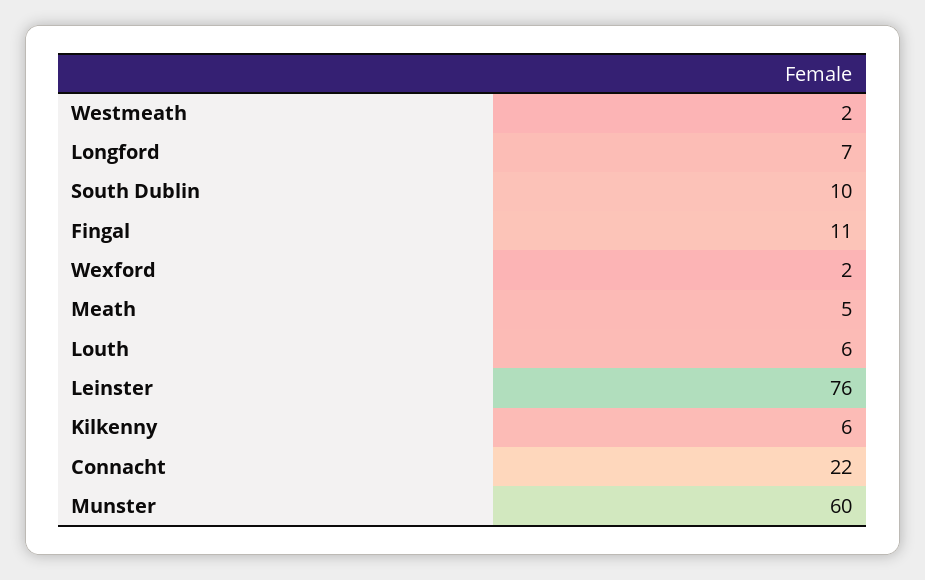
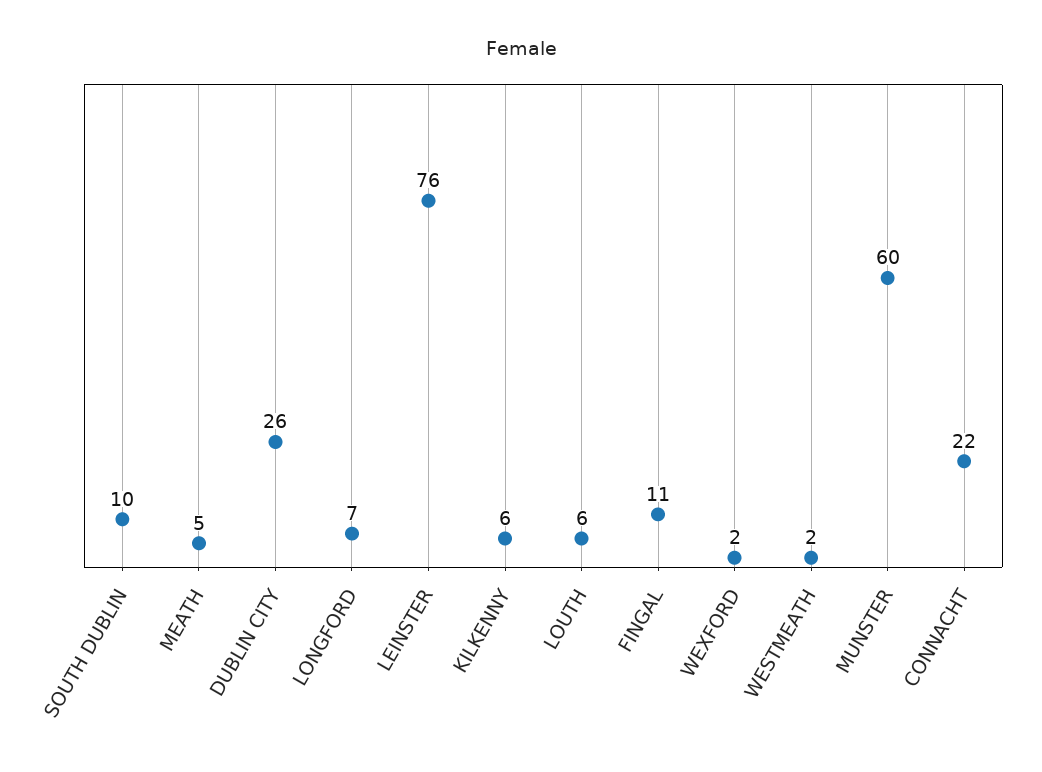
  {
    "Westmeath": 2,
    "Longford": 7,
    "South Dublin": 10,
    "Fingal": 11,
    "Wexford": 2,
    "Meath": 5,
    "Louth": 6,
    "Leinster": 76,
    "Kilkenny": 6,
    "Connacht": 22,
-   "Munster": 60
+   "Munster": 60,
+   "DUBLIN CITY": 26
  }

